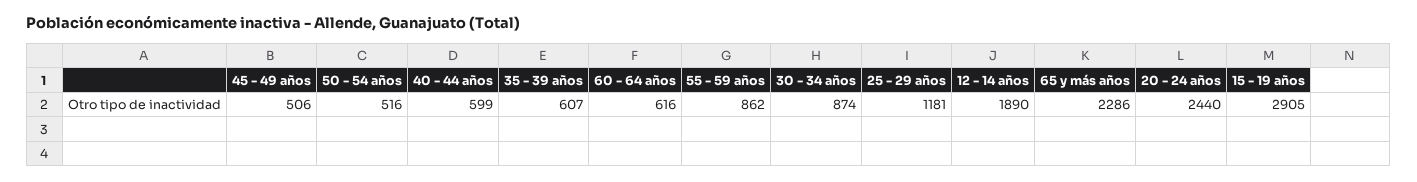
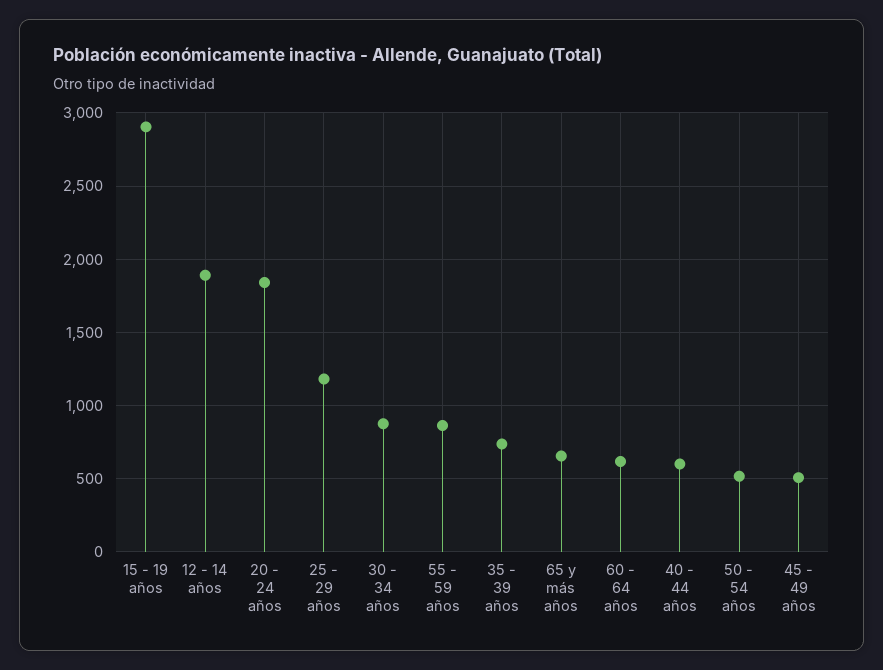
  {
    "45 - 49 años": 506,
    "50 - 54 años": 516,
    "40 - 44 años": 599,
-   "35 - 39 años": 607,
+   "35 - 39 años": 750,
    "60 - 64 años": 616,
    "55 - 59 años": 862,
    "30 - 34 años": 874,
    "25 - 29 años": 1181,
    "12 - 14 años": 1890,
-   "65 y más años": 2286,
+   "65 y más años": 650,
-   "20 - 24 años": 2440,
+   "20 - 24 años": 1850,
    "15 - 19 años": 2905
  }

